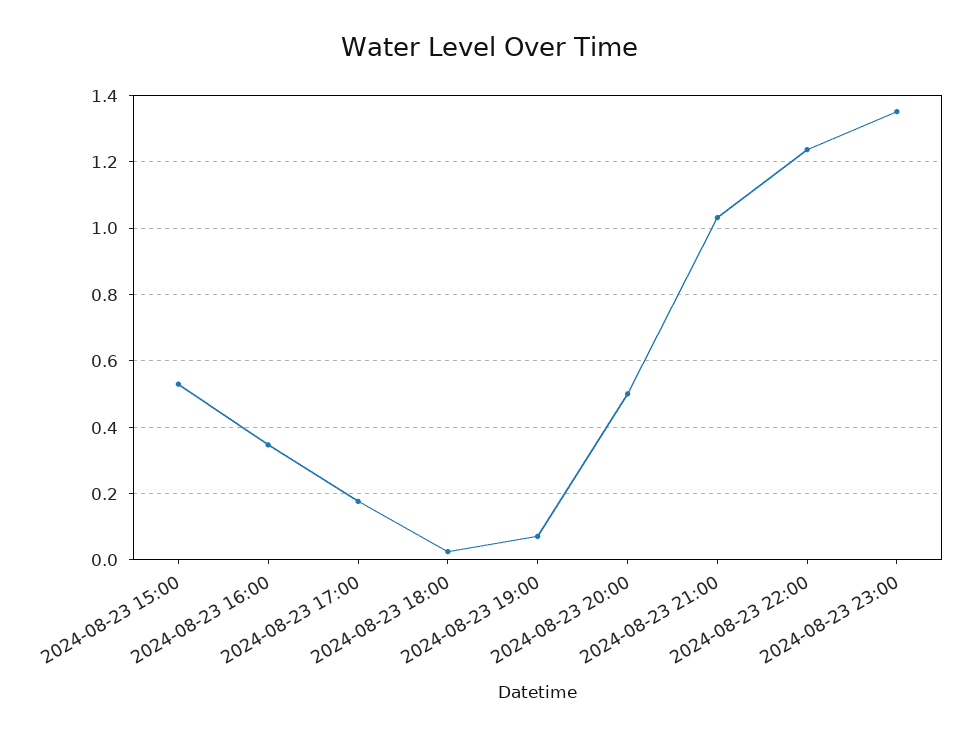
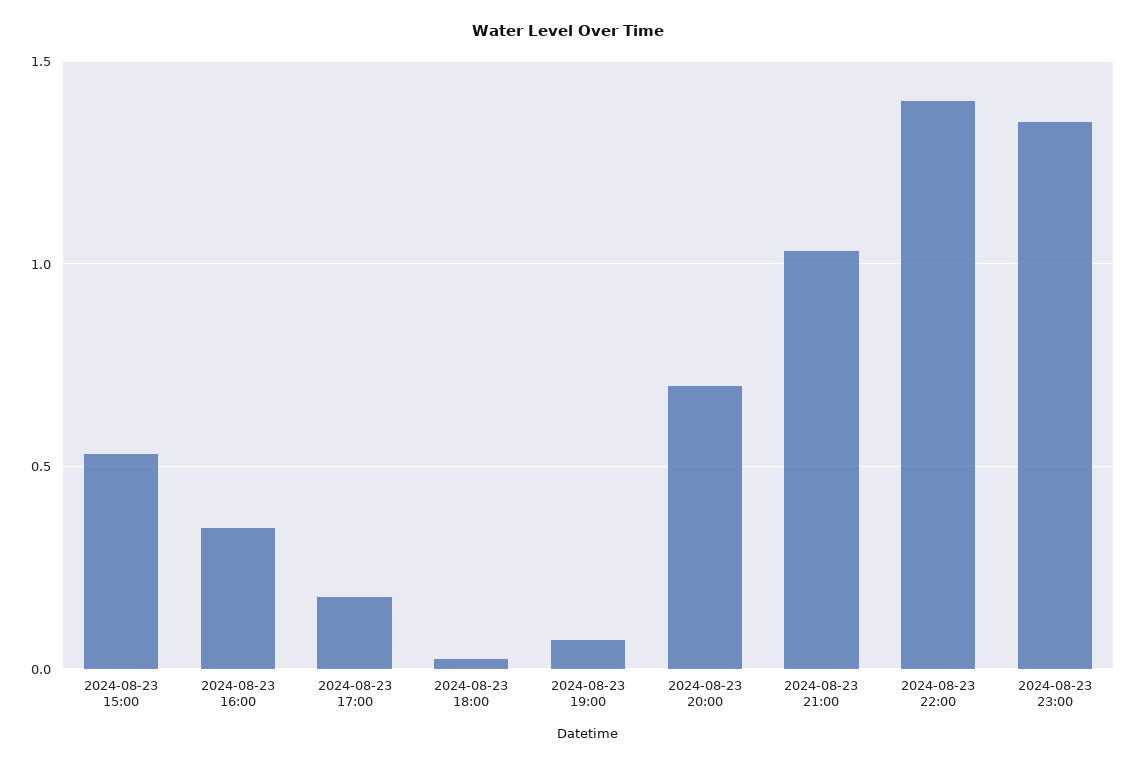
  {
    "2024-08-23 15:00": 0.54,
    "2024-08-23 16:00": 0.34,
    "2024-08-23 17:00": 0.18,
    "2024-08-23 18:00": 0.02,
    "2024-08-23 19:00": 0.08,
-   "2024-08-23 20:00": 0.5,
+   "2024-08-23 20:00": 0.7,
    "2024-08-23 21:00": 1.04,
-   "2024-08-23 22:00": 1.24,
+   "2024-08-23 22:00": 1.4,
    "2024-08-23 23:00": 1.36
  }

